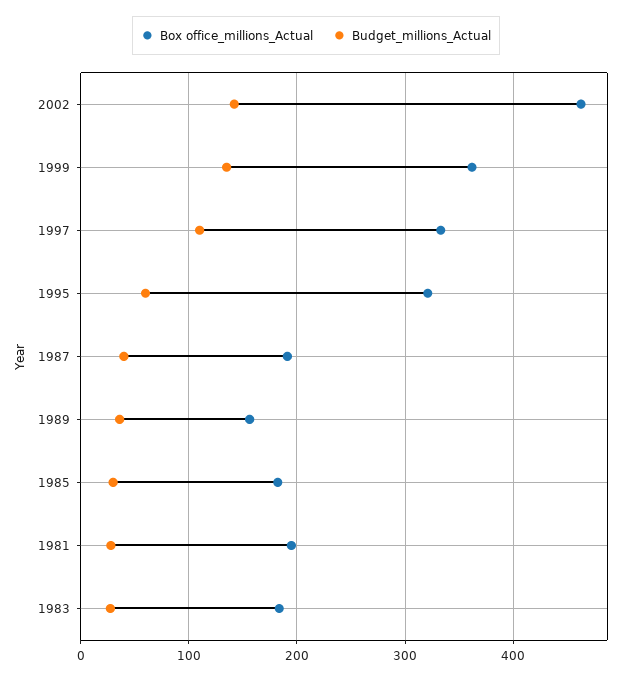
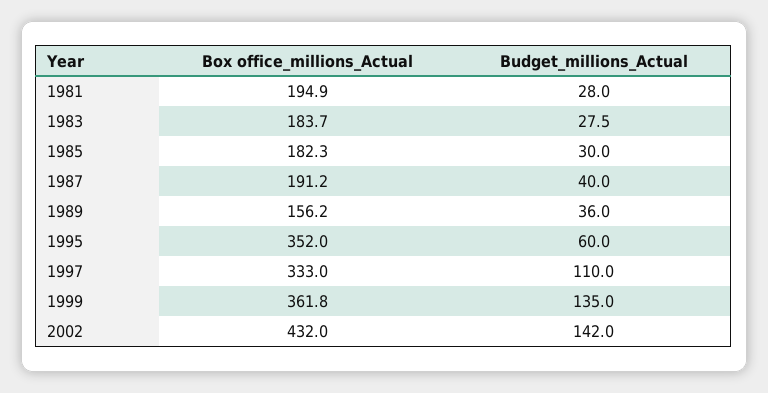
  {
    "Box office_millions_Actual": {
-     "2002": 460,
+     "2002": 432,
      "1999": 361.8,
      "1997": 333,
-     "1995": 320,
+     "1995": 352,
      "1987": 191.2,
      "1989": 156.2,
      "1985": 182.3,
      "1981": 194.9,
      "1983": 183.7
    },
    "Budget_millions_Actual": {
      "2002": 142,
      "1999": 135,
      "1997": 110,
      "1995": 60,
      "1987": 40,
      "1989": 36,
      "1985": 30,
      "1981": 28,
      "1983": 27.5
    }
  }

